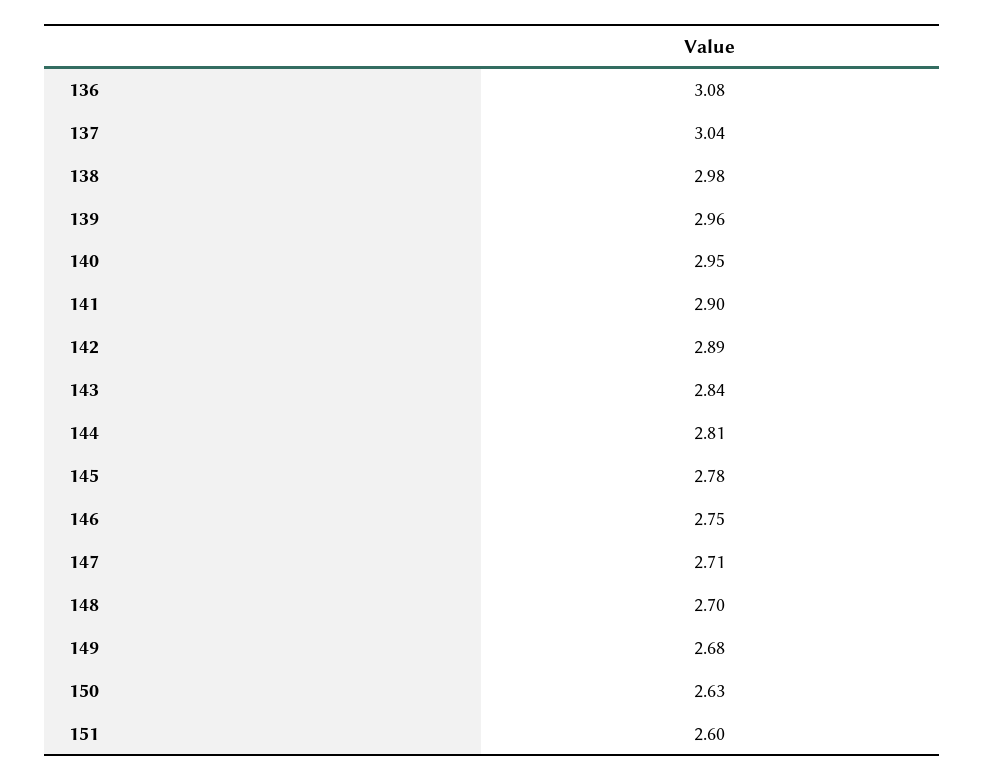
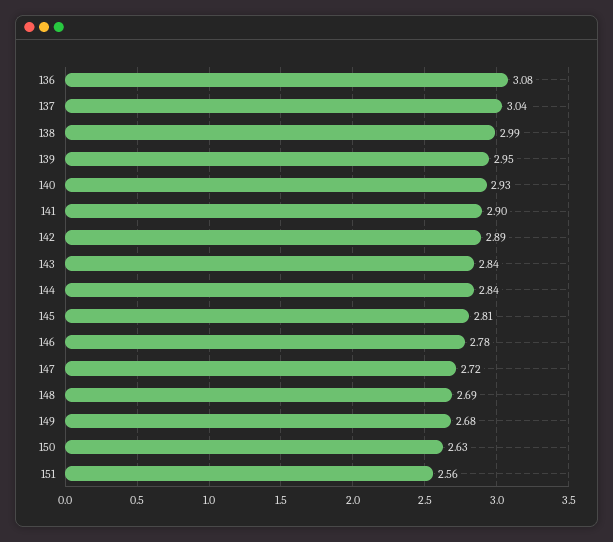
  {
    "136": 3.08,
    "137": 3.04,
-   "138": 2.98,
+   "138": 2.99,
-   "139": 2.96,
+   "139": 2.95,
-   "140": 2.95,
+   "140": 2.93,
    "141": 2.9,
    "142": 2.89,
    "143": 2.84,
-   "144": 2.81,
+   "144": 2.84,
-   "145": 2.78,
+   "145": 2.81,
-   "146": 2.75,
+   "146": 2.78,
-   "147": 2.71,
+   "147": 2.72,
-   "148": 2.7,
+   "148": 2.69,
    "149": 2.68,
    "150": 2.63,
-   "151": 2.6
+   "151": 2.56
  }

